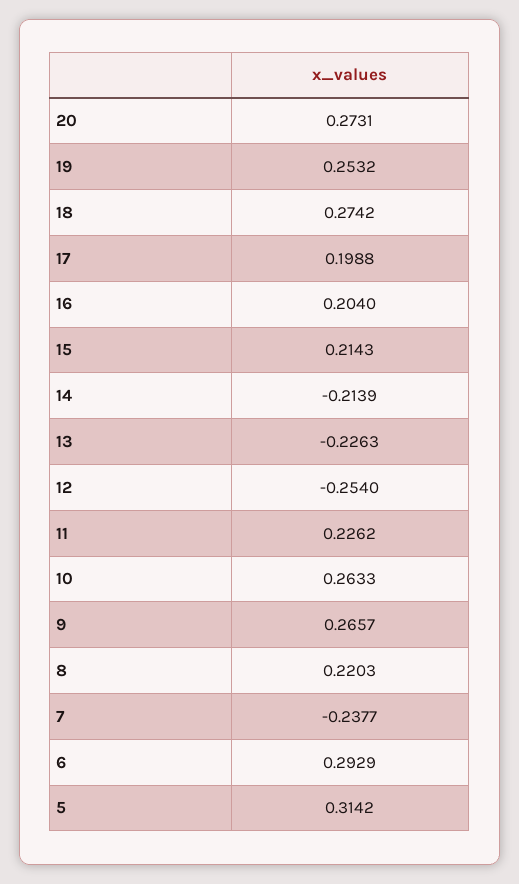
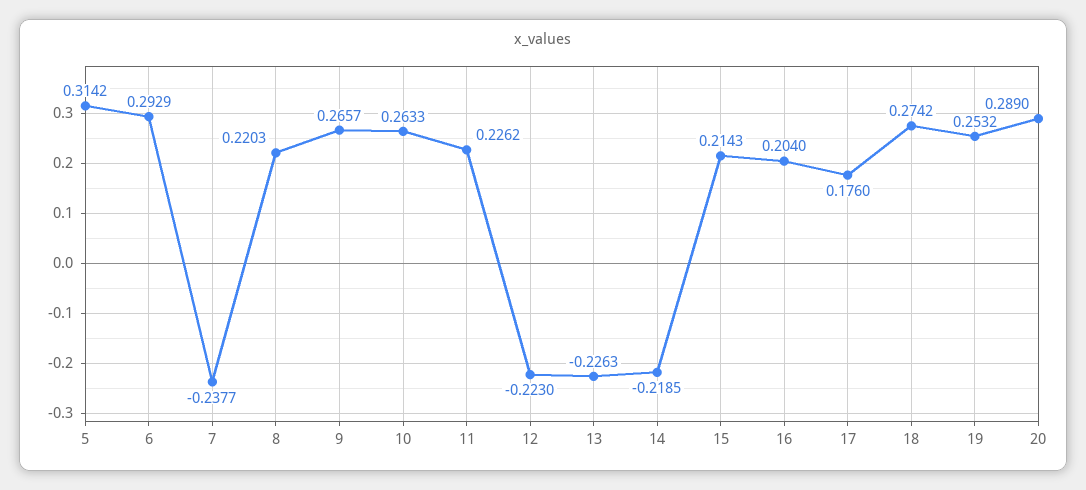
  {
-   "20": 0.2731,
+   "20": 0.289,
    "19": 0.2532,
    "18": 0.2742,
-   "17": 0.1988,
+   "17": 0.176,
    "16": 0.204,
    "15": 0.2143,
-   "14": -0.2139,
+   "14": -0.2185,
    "13": -0.2263,
-   "12": -0.254,
+   "12": -0.223,
    "11": 0.2262,
    "10": 0.2633,
    "9": 0.2657,
    "8": 0.2203,
    "7": -0.2377,
    "6": 0.2929,
    "5": 0.3142
  }

